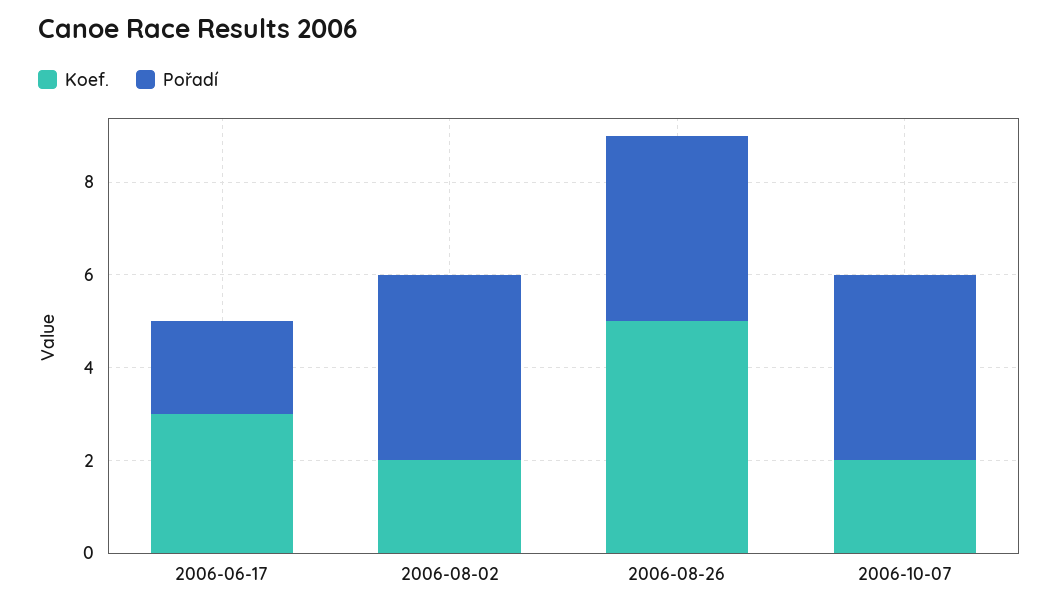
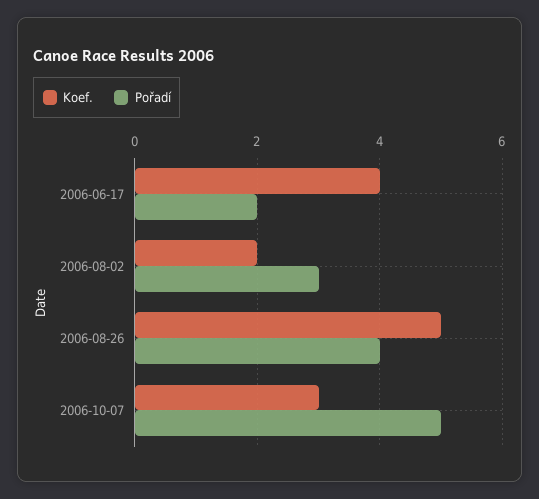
  {
    "Koef.": {
-     "2006-06-17": 3,
+     "2006-06-17": 4,
      "2006-08-02": 2,
      "2006-08-26": 5,
-     "2006-10-07": 2
+     "2006-10-07": 3
    },
    "Pořadí": {
      "2006-06-17": 2,
-     "2006-08-02": 4,
+     "2006-08-02": 3,
      "2006-08-26": 4,
-     "2006-10-07": 4
+     "2006-10-07": 5
    }
  }

